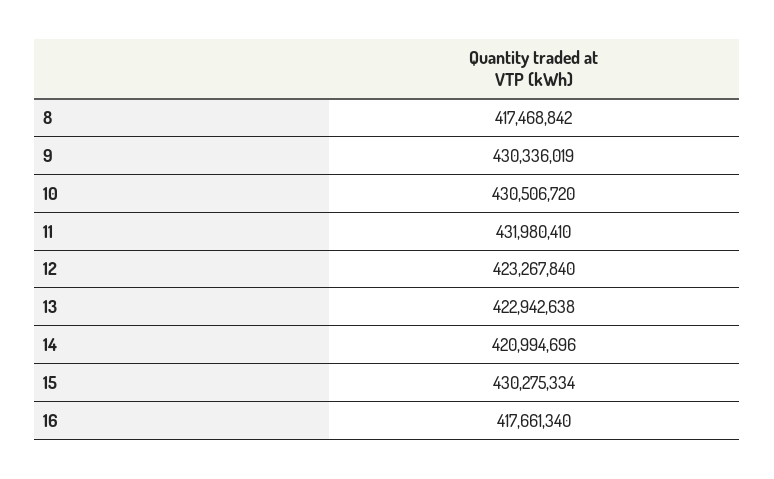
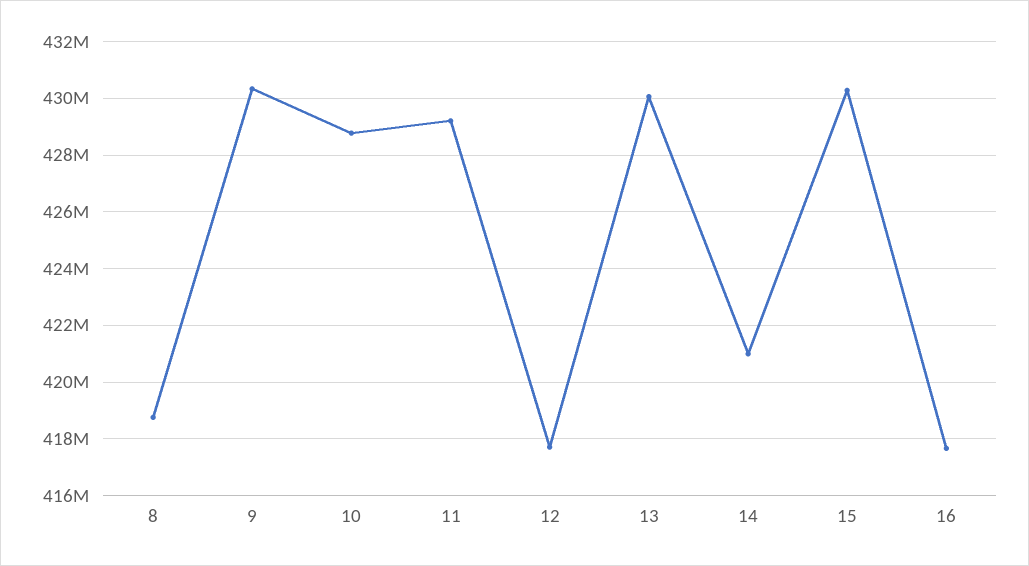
  {
-   "8": 417468842,
+   "8": 418750000,
    "9": 430336019,
-   "10": 430506720,
+   "10": 428750000,
-   "11": 431980410,
+   "11": 429250000,
-   "12": 423267840,
+   "12": 417750000,
-   "13": 422942638,
+   "13": 430000000,
    "14": 420994696,
    "15": 430275334,
    "16": 417661340
  }

